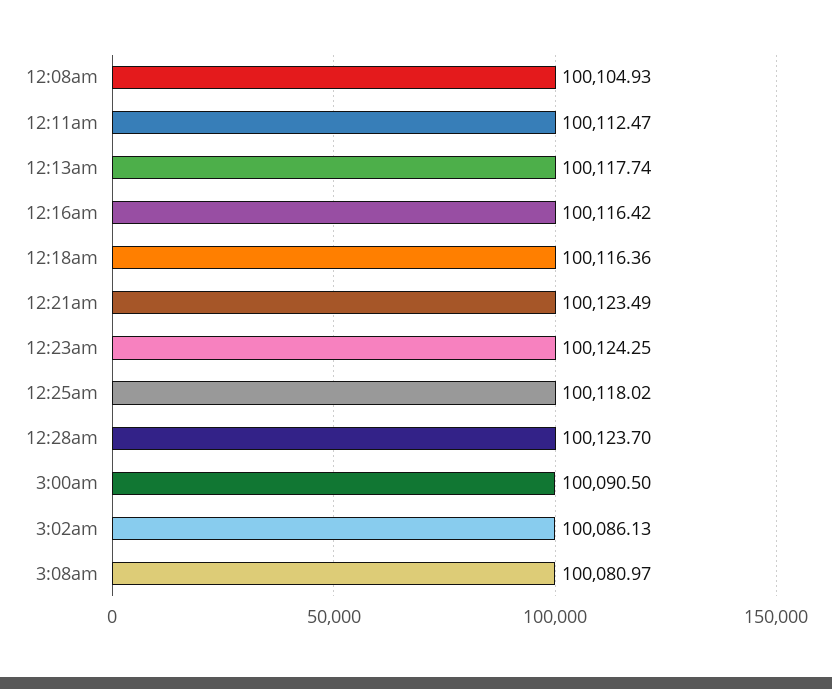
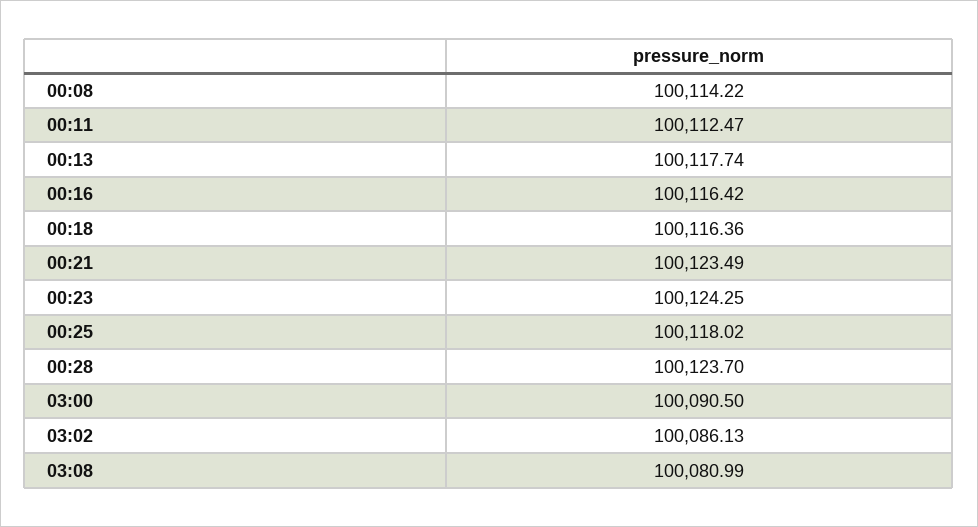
  {
-   "12:08am": 100104.93,
+   "12:08am": 100114.22,
    "12:11am": 100112.47,
    "12:13am": 100117.74,
    "12:16am": 100116.42,
    "12:18am": 100116.36,
    "12:21am": 100123.49,
    "12:23am": 100124.25,
    "12:25am": 100118.02,
    "12:28am": 100123.7,
    "3:00am": 100090.5,
    "3:02am": 100086.13,
-   "3:08am": 100080.97
+   "3:08am": 100080.99
  }

